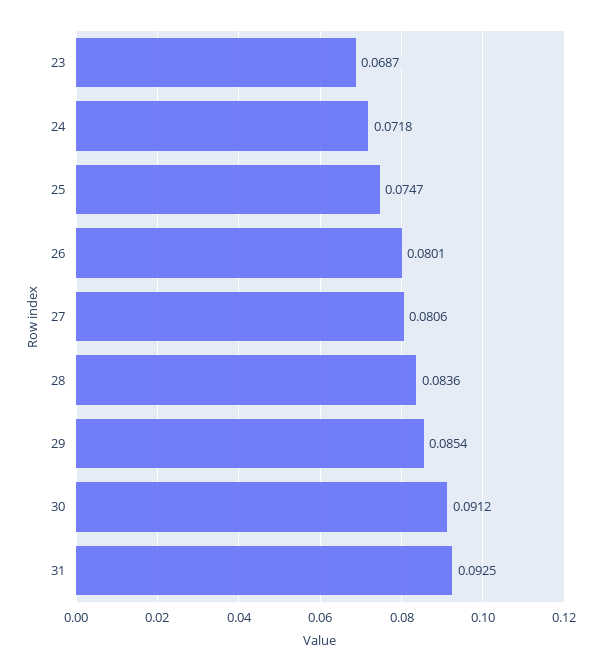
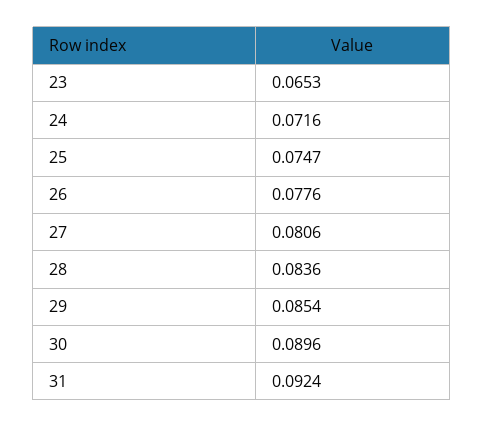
  {
-   "23": 0.0687,
+   "23": 0.0653,
-   "24": 0.0718,
+   "24": 0.0716,
    "25": 0.0747,
-   "26": 0.0801,
+   "26": 0.0776,
    "27": 0.0806,
    "28": 0.0836,
    "29": 0.0854,
-   "30": 0.0912,
+   "30": 0.0896,
-   "31": 0.0925
+   "31": 0.0924
  }

